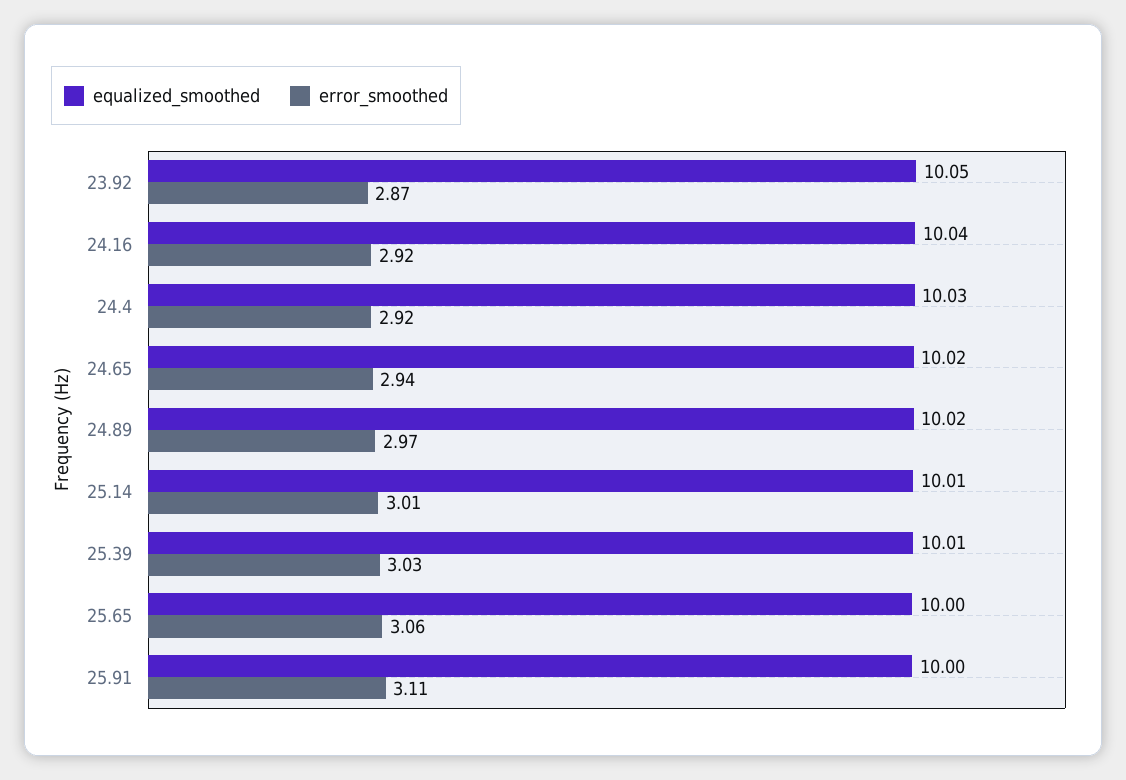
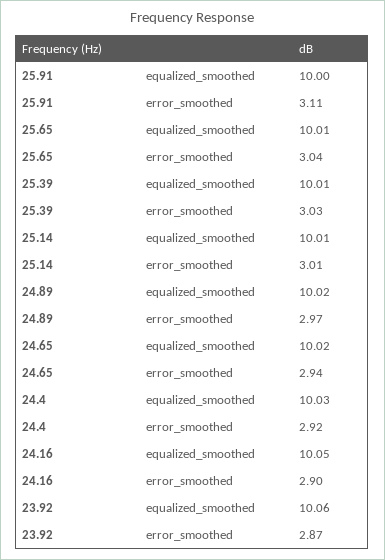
  {
    "equalized_smoothed": {
-     "23.92": 10.05,
+     "23.92": 10.06,
-     "24.16": 10.04,
+     "24.16": 10.05,
      "24.4": 10.03,
      "24.65": 10.02,
      "24.89": 10.02,
      "25.14": 10.01,
      "25.39": 10.01,
-     "25.65": 10,
+     "25.65": 10.01,
      "25.91": 10
    },
    "error_smoothed": {
      "23.92": 2.87,
-     "24.16": 2.92,
+     "24.16": 2.9,
      "24.4": 2.92,
      "24.65": 2.94,
      "24.89": 2.97,
      "25.14": 3.01,
      "25.39": 3.03,
-     "25.65": 3.06,
+     "25.65": 3.04,
      "25.91": 3.11
    }
  }

